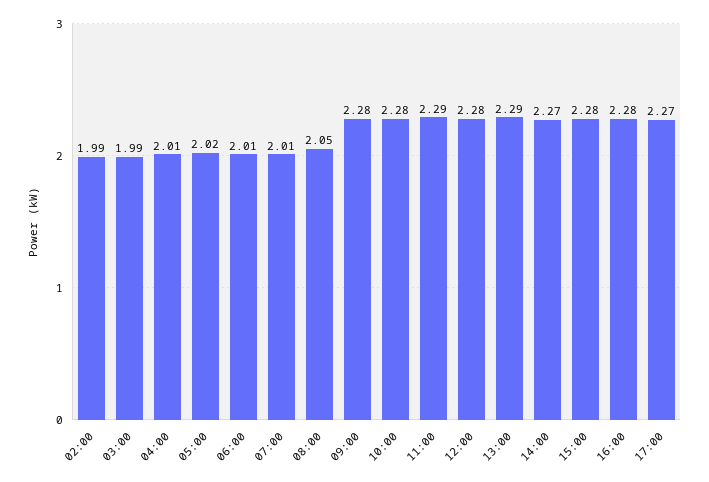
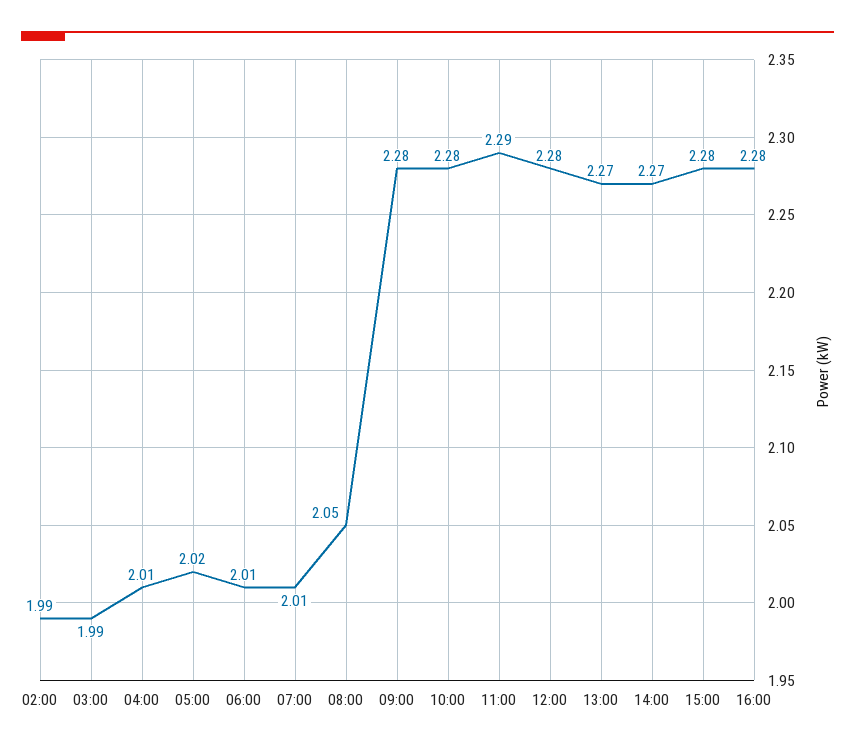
  {
    "02:00": 1.99,
    "03:00": 1.99,
    "04:00": 2.01,
    "05:00": 2.02,
    "06:00": 2.01,
    "07:00": 2.01,
    "08:00": 2.05,
    "09:00": 2.28,
    "10:00": 2.28,
    "11:00": 2.29,
    "12:00": 2.28,
-   "13:00": 2.29,
+   "13:00": 2.27,
    "14:00": 2.27,
    "15:00": 2.28,
-   "16:00": 2.28,
+   "16:00": 2.28
-   "17:00": 2.27
  }

